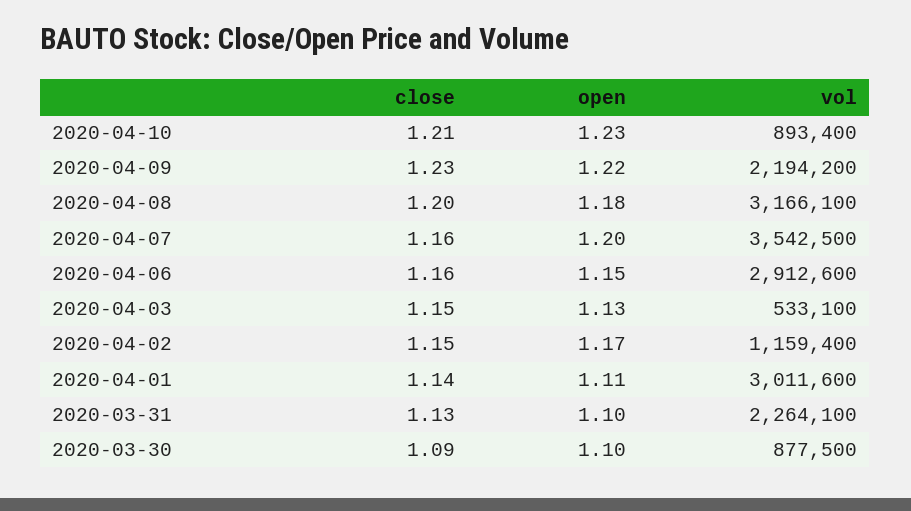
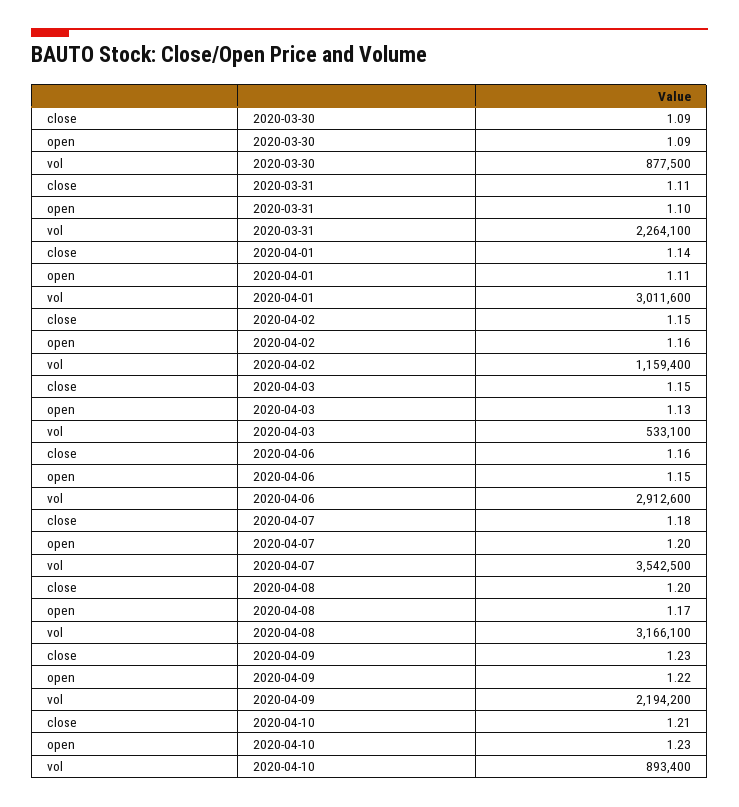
  {
    "close": {
      "2020-04-10": 1.21,
      "2020-04-09": 1.23,
      "2020-04-08": 1.2,
-     "2020-04-07": 1.16,
+     "2020-04-07": 1.18,
      "2020-04-06": 1.16,
      "2020-04-03": 1.15,
      "2020-04-02": 1.15,
      "2020-04-01": 1.14,
-     "2020-03-31": 1.13,
+     "2020-03-31": 1.11,
      "2020-03-30": 1.09
    },
    "open": {
      "2020-04-10": 1.23,
      "2020-04-09": 1.22,
-     "2020-04-08": 1.18,
+     "2020-04-08": 1.17,
      "2020-04-07": 1.2,
      "2020-04-06": 1.15,
      "2020-04-03": 1.13,
-     "2020-04-02": 1.17,
+     "2020-04-02": 1.16,
      "2020-04-01": 1.11,
      "2020-03-31": 1.1,
-     "2020-03-30": 1.1
+     "2020-03-30": 1.09
    },
    "vol": {
      "2020-04-10": 893400,
      "2020-04-09": 2194200,
      "2020-04-08": 3166100,
      "2020-04-07": 3542500,
      "2020-04-06": 2912600,
      "2020-04-03": 533100,
      "2020-04-02": 1159400,
      "2020-04-01": 3011600,
      "2020-03-31": 2264100,
      "2020-03-30": 877500
    }
  }

